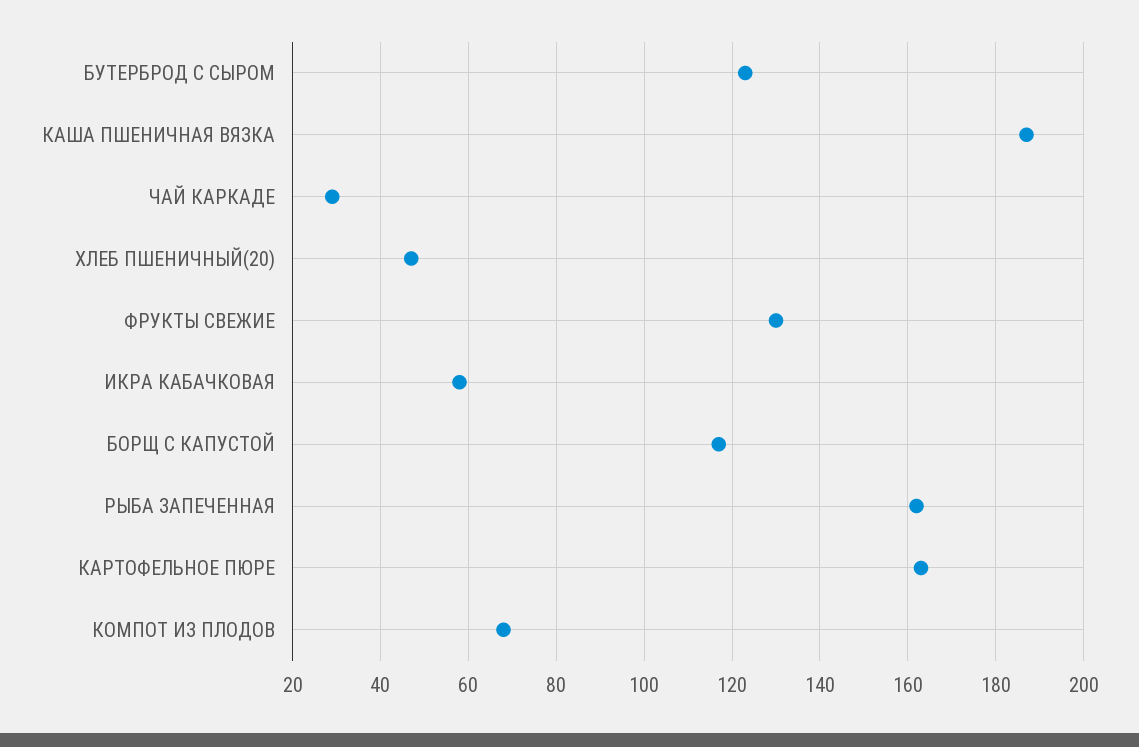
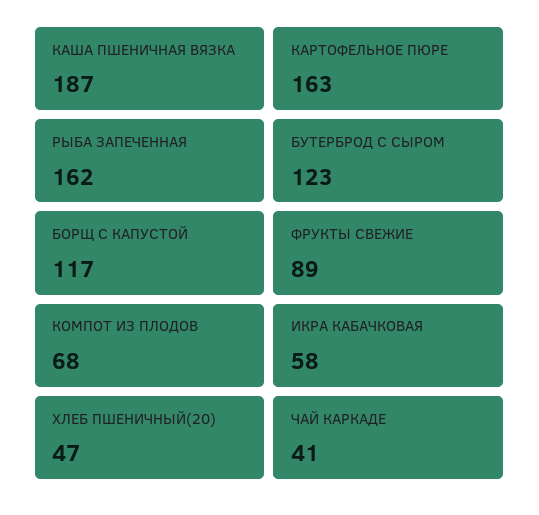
  {
    "БУТЕРБРОД С СЫРОМ": 123,
    "КАША ПШЕНИЧНАЯ ВЯЗКА": 187,
-   "ЧАЙ КАРКАДЕ": 30,
+   "ЧАЙ КАРКАДЕ": 41,
    "ХЛЕБ ПШЕНИЧНЫЙ(20)": 47,
-   "ФРУКТЫ СВЕЖИЕ": 130,
+   "ФРУКТЫ СВЕЖИЕ": 89,
    "ИКРА КАБАЧКОВАЯ": 58,
    "БОРЩ С КАПУСТОЙ": 117,
    "РЫБА ЗАПЕЧЕННАЯ": 162,
    "КАРТОФЕЛЬНОЕ ПЮРЕ": 163,
    "КОМПОТ ИЗ ПЛОДОВ": 68
  }

